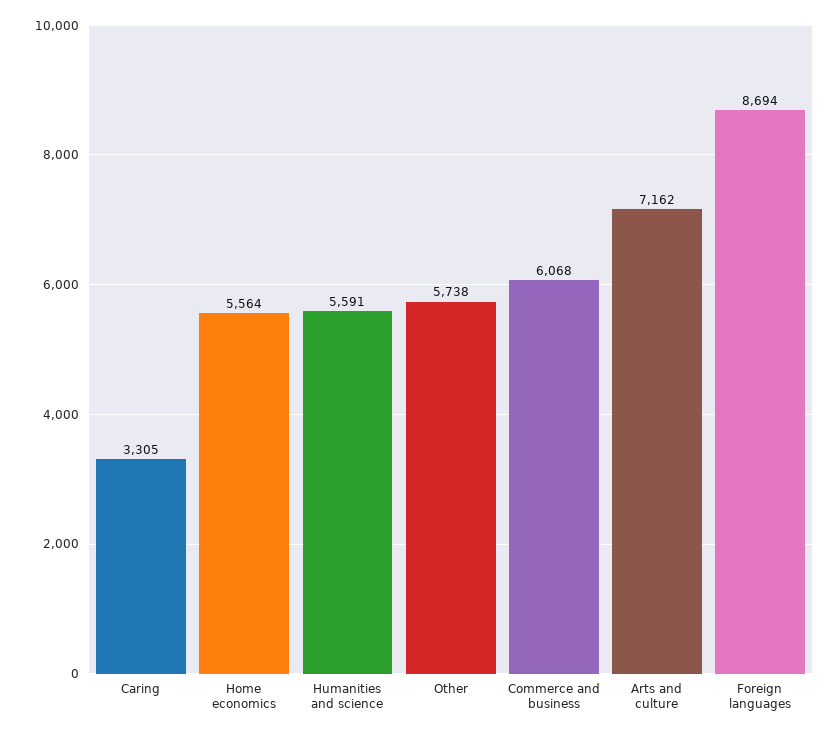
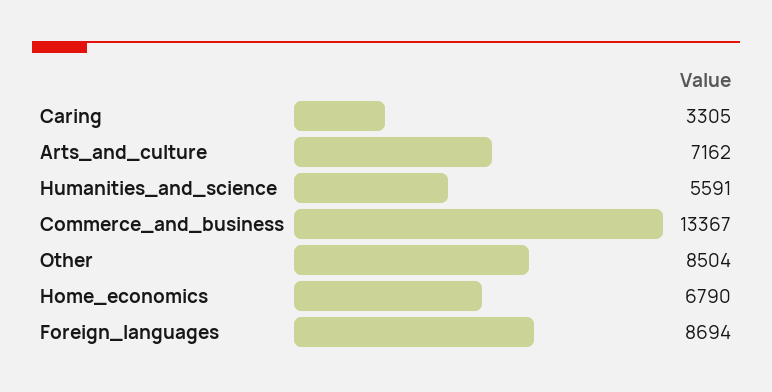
  {
    "Caring": 3305,
-   "Home economics": 5564,
+   "Home economics": 6790,
    "Humanities and science": 5591,
-   "Other": 5738,
+   "Other": 8504,
-   "Commerce and business": 6068,
+   "Commerce and business": 13367,
    "Arts and culture": 7162,
    "Foreign languages": 8694
  }

